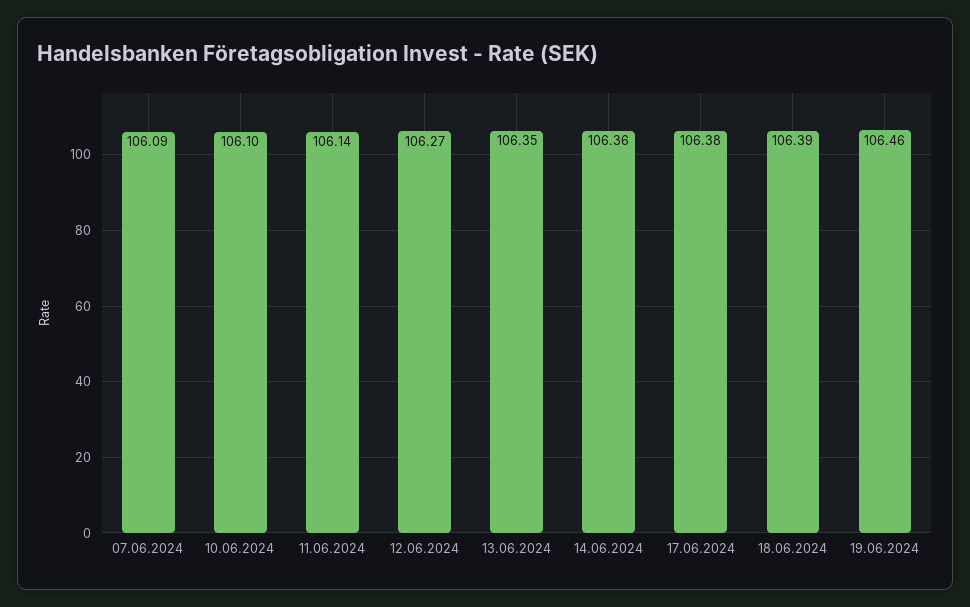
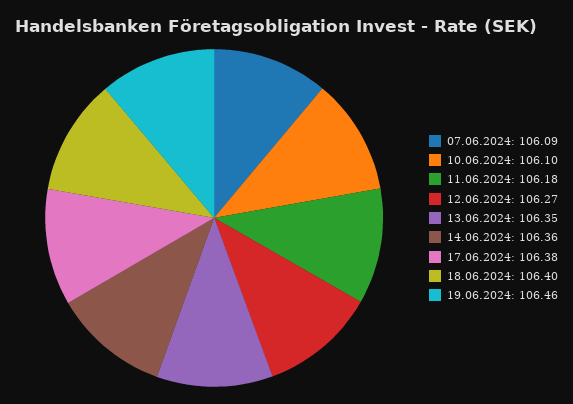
  {
    "07.06.2024": 106.09,
    "10.06.2024": 106.1,
-   "11.06.2024": 106.14,
+   "11.06.2024": 106.18,
    "12.06.2024": 106.27,
    "13.06.2024": 106.35,
    "14.06.2024": 106.36,
    "17.06.2024": 106.38,
-   "18.06.2024": 106.39,
+   "18.06.2024": 106.4,
    "19.06.2024": 106.46
  }

